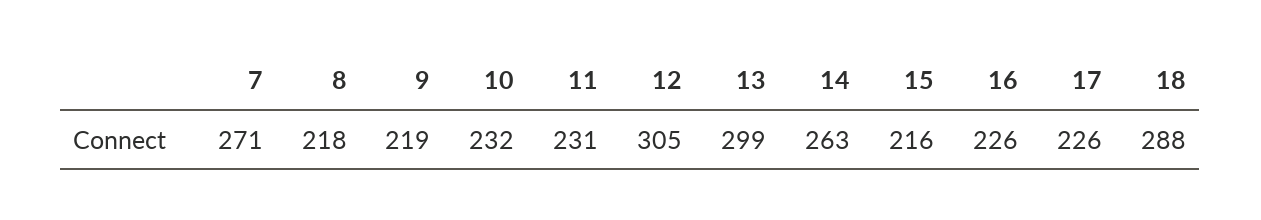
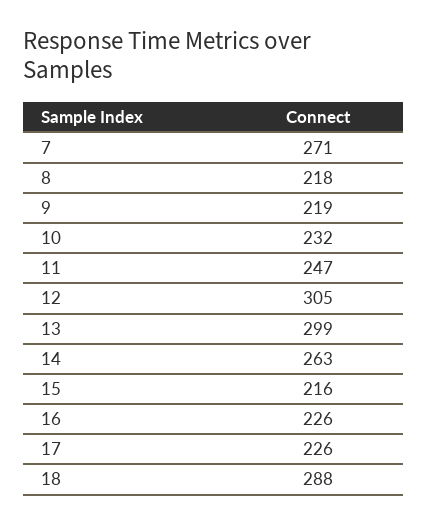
  {
    "7": 271,
    "8": 218,
    "9": 219,
    "10": 232,
-   "11": 231,
+   "11": 247,
    "12": 305,
    "13": 299,
    "14": 263,
    "15": 216,
    "16": 226,
    "17": 226,
    "18": 288
  }

